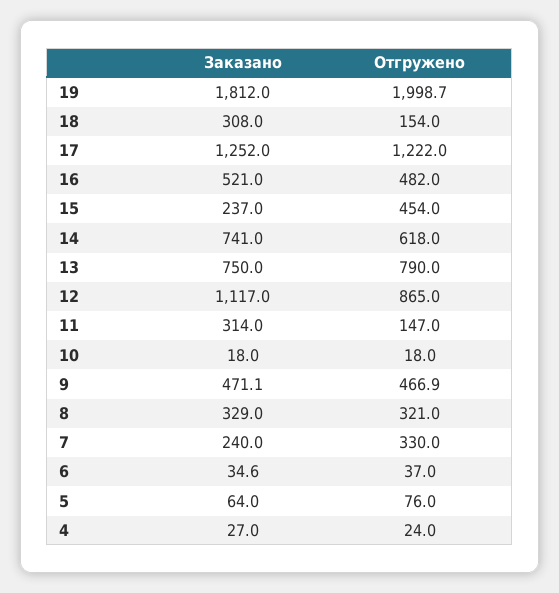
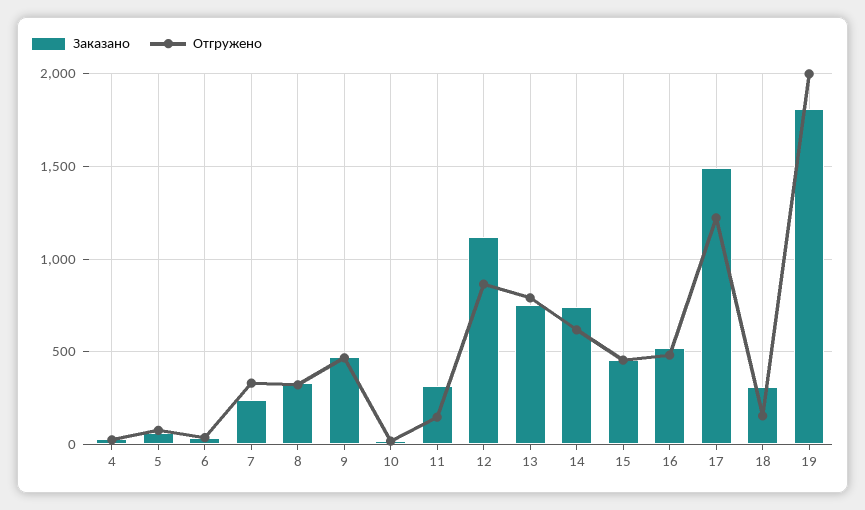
  {
    "Заказано": {
      "19": 1812,
      "18": 308,
-     "17": 1252,
+     "17": 1500,
      "16": 521,
-     "15": 237,
+     "15": 450,
      "14": 741,
      "13": 750,
      "12": 1117,
      "11": 314,
      "10": 18,
      "9": 471.1,
      "8": 329,
      "7": 240,
      "6": 34.6,
      "5": 64,
      "4": 27
    },
    "Отгружено": {
      "19": 1998.7,
      "18": 154,
      "17": 1222,
      "16": 482,
      "15": 454,
      "14": 618,
      "13": 790,
      "12": 865,
      "11": 147,
      "10": 18,
      "9": 466.9,
      "8": 321,
      "7": 330,
      "6": 37,
      "5": 76,
      "4": 24
    }
  }

